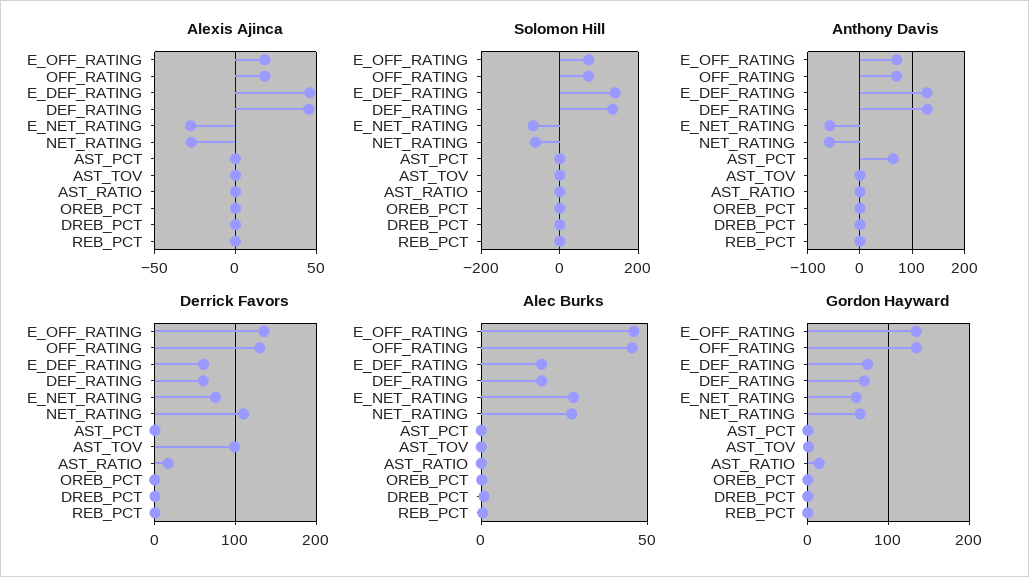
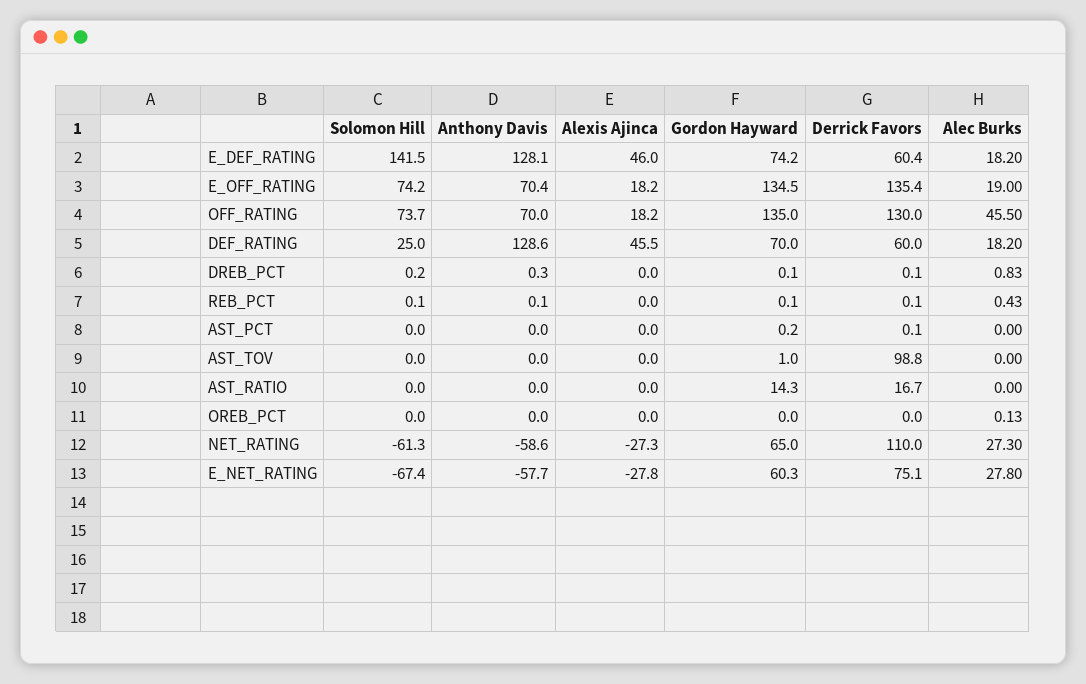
  {
    "Alexis Ajinca": {
      "E_OFF_RATING": 18.2,
      "OFF_RATING": 18.2,
      "E_DEF_RATING": 46,
      "DEF_RATING": 45.5,
      "E_NET_RATING": -27.8,
      "NET_RATING": -27.3,
      "AST_PCT": 0,
      "AST_TOV": 0,
      "AST_RATIO": 0,
      "OREB_PCT": 0,
      "DREB_PCT": 0,
      "REB_PCT": 0
    },
    "Solomon Hill": {
      "E_OFF_RATING": 74.2,
      "OFF_RATING": 73.7,
      "E_DEF_RATING": 141.5,
-     "DEF_RATING": 140,
+     "DEF_RATING": 25,
      "E_NET_RATING": -67.4,
      "NET_RATING": -61.3,
      "AST_PCT": 0,
      "AST_TOV": 0,
      "AST_RATIO": 0,
      "OREB_PCT": 0,
      "DREB_PCT": 0.2,
      "REB_PCT": 0.1
    },
    "Anthony Davis": {
      "E_OFF_RATING": 70.4,
      "OFF_RATING": 70,
      "E_DEF_RATING": 128.1,
      "DEF_RATING": 128.6,
      "E_NET_RATING": -57.7,
      "NET_RATING": -58.6,
-     "AST_PCT": 60,
+     "AST_PCT": 0,
      "AST_TOV": 0,
      "AST_RATIO": 0,
      "OREB_PCT": 0,
      "DREB_PCT": 0.3,
      "REB_PCT": 0.1
    },
    "Derrick Favors": {
      "E_OFF_RATING": 135.4,
      "OFF_RATING": 130,
      "E_DEF_RATING": 60.4,
      "DEF_RATING": 60,
      "E_NET_RATING": 75.1,
      "NET_RATING": 110,
      "AST_PCT": 0.1,
      "AST_TOV": 98.8,
      "AST_RATIO": 16.7,
      "OREB_PCT": 0,
      "DREB_PCT": 0.1,
      "REB_PCT": 0.1
    },
    "Alec Burks": {
-     "E_OFF_RATING": 45,
+     "E_OFF_RATING": 19,
      "OFF_RATING": 45.5,
      "E_DEF_RATING": 18.2,
      "DEF_RATING": 18.2,
      "E_NET_RATING": 27.8,
      "NET_RATING": 27.3,
      "AST_PCT": 0,
      "AST_TOV": 0,
      "AST_RATIO": 0,
      "OREB_PCT": 0.13,
      "DREB_PCT": 0.83,
      "REB_PCT": 0.43
    },
    "Gordon Hayward": {
      "E_OFF_RATING": 134.5,
      "OFF_RATING": 135,
      "E_DEF_RATING": 74.2,
      "DEF_RATING": 70,
      "E_NET_RATING": 60.3,
      "NET_RATING": 65,
      "AST_PCT": 0.2,
      "AST_TOV": 1,
      "AST_RATIO": 14.3,
      "OREB_PCT": 0,
      "DREB_PCT": 0.1,
      "REB_PCT": 0.1
    }
  }

